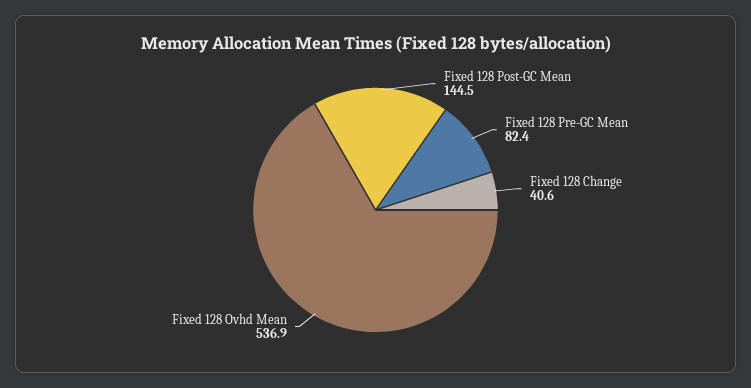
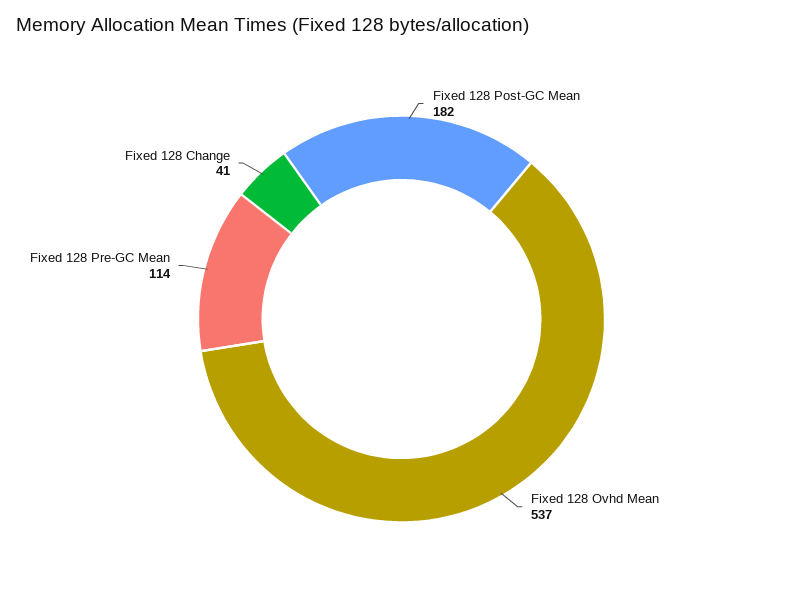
  {
-   "Fixed 128 Post-GC Mean": 144.5,
+   "Fixed 128 Post-GC Mean": 182,
-   "Fixed 128 Pre-GC Mean": 82.4,
+   "Fixed 128 Pre-GC Mean": 114,
    "Fixed 128 Change": 40.6,
    "Fixed 128 Ovhd Mean": 536.9
  }

